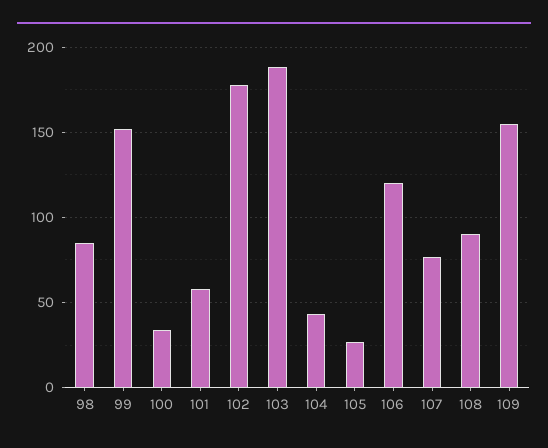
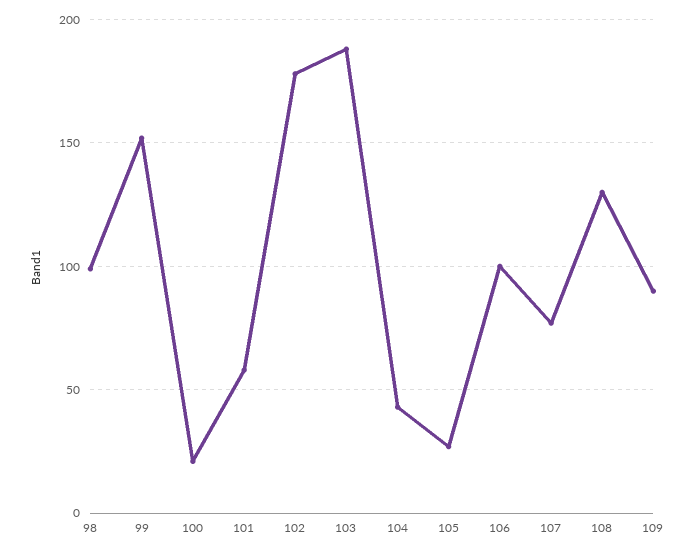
  {
-   "98": 85,
+   "98": 100,
    "99": 150,
-   "100": 35,
+   "100": 20,
    "101": 60,
    "102": 180,
    "103": 190,
    "104": 45,
    "105": 25,
-   "106": 120,
+   "106": 100,
    "107": 75,
-   "108": 90,
+   "108": 130,
-   "109": 155
+   "109": 90
  }

